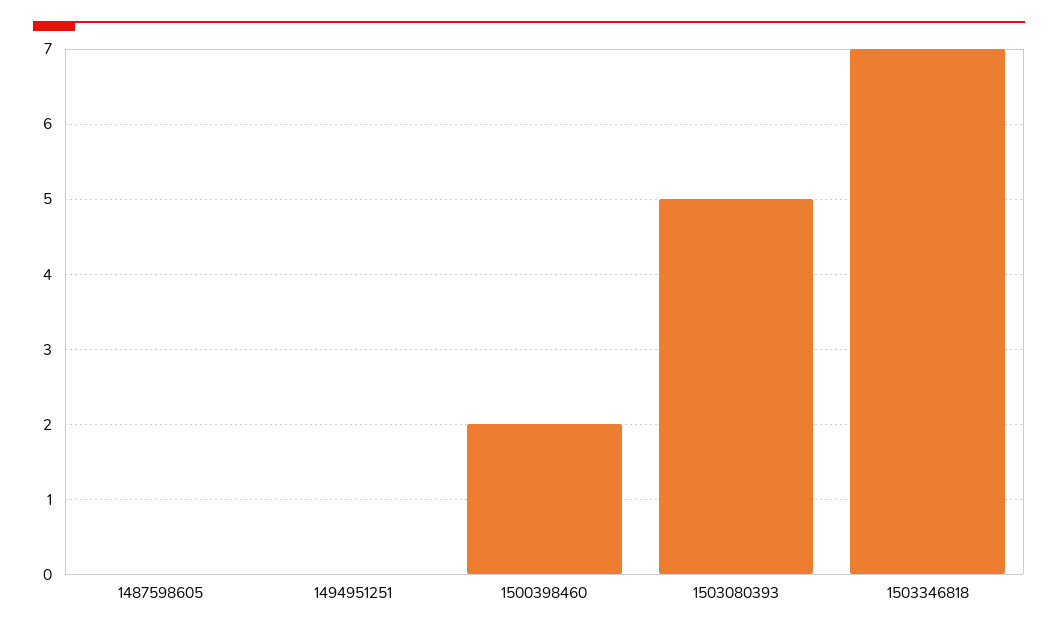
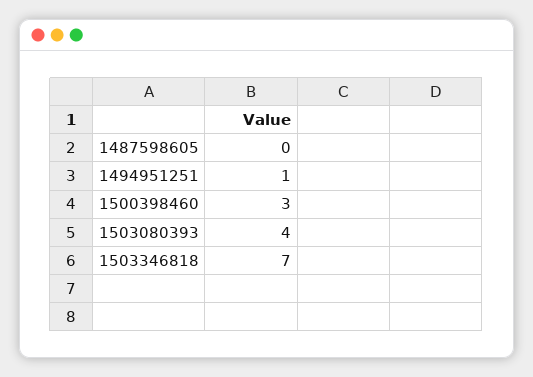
  {
    "1487598605": 0,
-   "1494951251": 0,
+   "1494951251": 1,
-   "1500398460": 2,
+   "1500398460": 3,
-   "1503080393": 5,
+   "1503080393": 4,
    "1503346818": 7
  }

